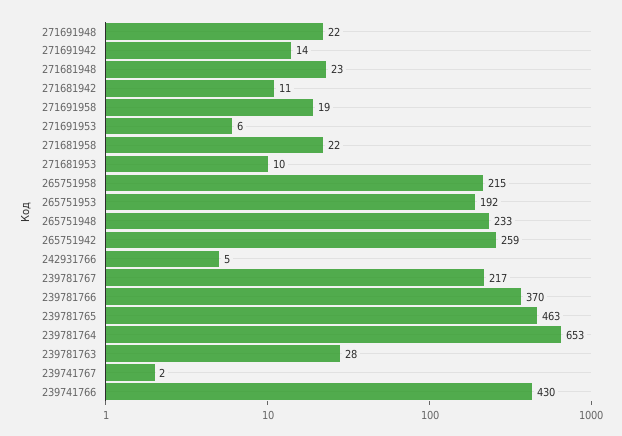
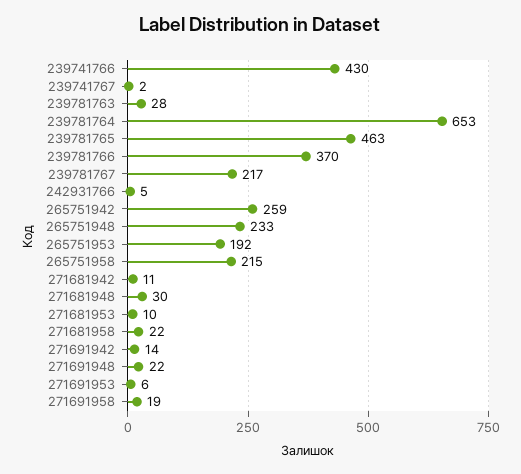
  {
    "271691948": 22,
    "271691942": 14,
-   "271681948": 23,
+   "271681948": 30,
    "271681942": 11,
    "271691958": 19,
    "271691953": 6,
    "271681958": 22,
    "271681953": 10,
    "265751958": 215,
    "265751953": 192,
    "265751948": 233,
    "265751942": 259,
    "242931766": 5,
    "239781767": 217,
    "239781766": 370,
    "239781765": 463,
    "239781764": 653,
    "239781763": 28,
    "239741767": 2,
    "239741766": 430
  }

